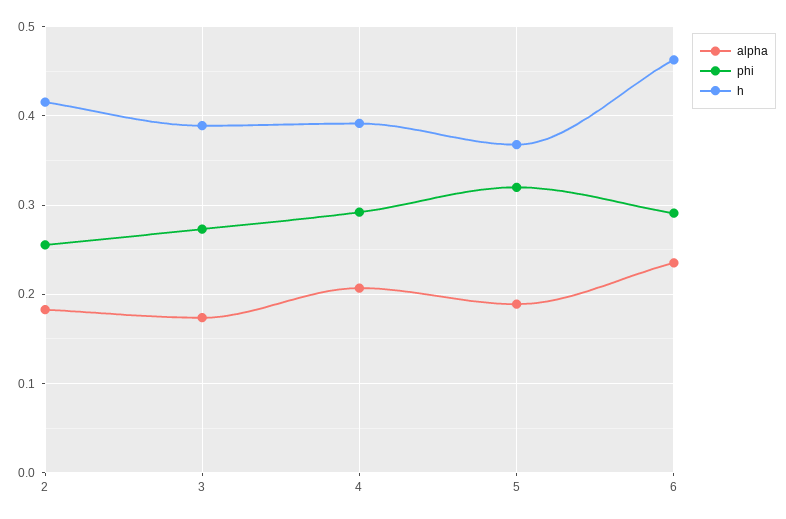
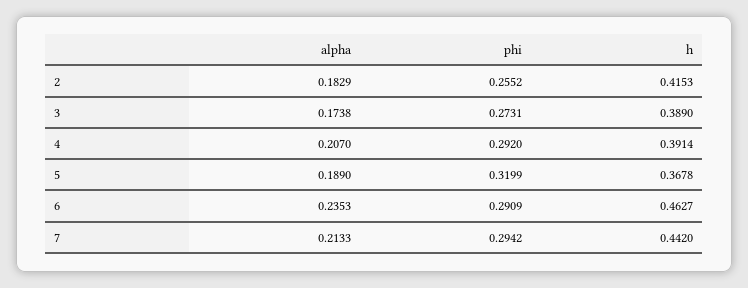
  {
    "alpha": {
      "2": 0.1829,
      "3": 0.1738,
      "4": 0.207,
      "5": 0.189,
-     "6": 0.2353
+     "6": 0.2353,
+     "7": 0.2133
    },
    "phi": {
      "2": 0.2552,
      "3": 0.2731,
      "4": 0.292,
      "5": 0.3199,
-     "6": 0.2909
+     "6": 0.2909,
+     "7": 0.2942
    },
    "h": {
      "2": 0.4153,
      "3": 0.389,
      "4": 0.3914,
      "5": 0.3678,
-     "6": 0.4627
+     "6": 0.4627,
+     "7": 0.442
    }
  }

